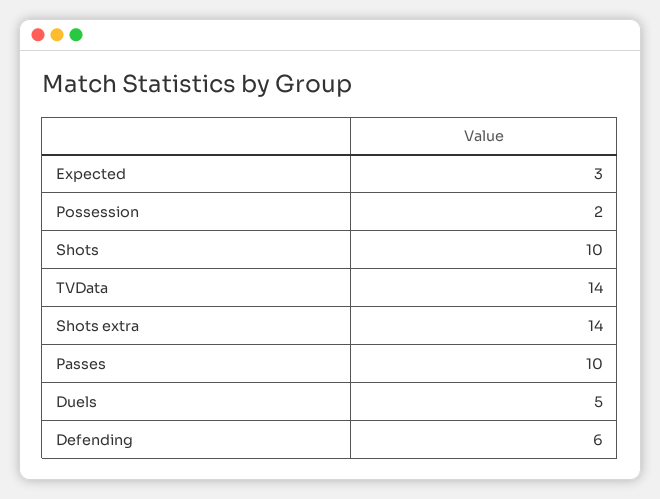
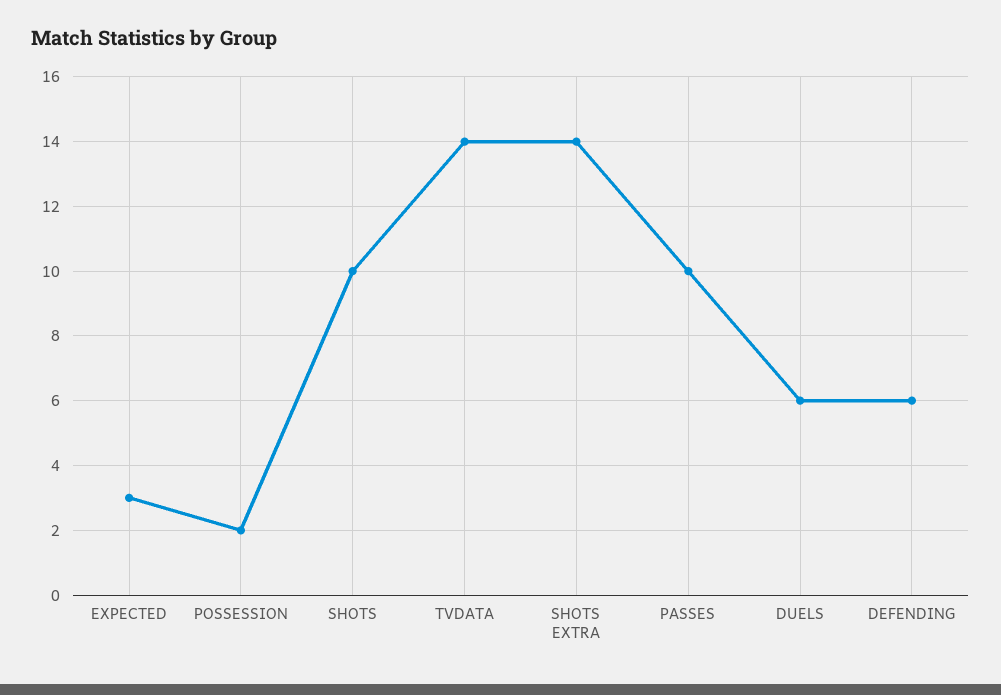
  {
    "Expected": 3,
    "Possession": 2,
    "Shots": 10,
    "TVData": 14,
    "Shots extra": 14,
    "Passes": 10,
-   "Duels": 5,
+   "Duels": 6,
    "Defending": 6
  }

